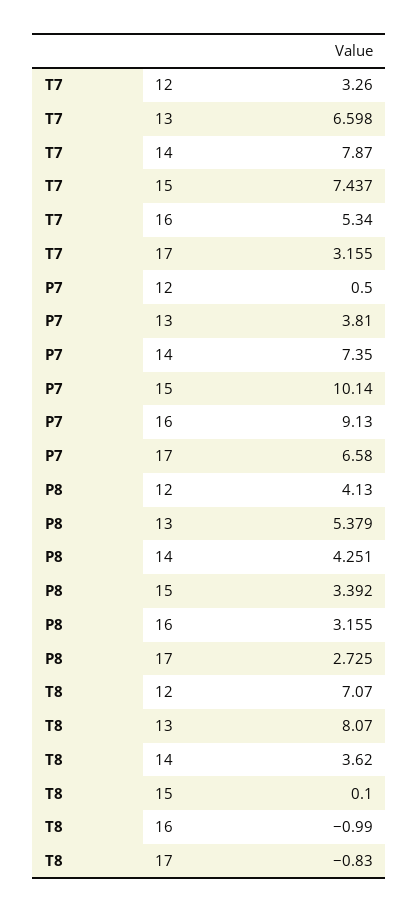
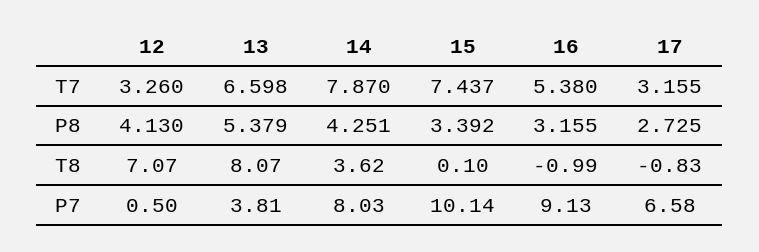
  {
    "T7": {
      "12": 3.26,
      "13": 6.598,
      "14": 7.87,
      "15": 7.437,
-     "16": 5.34,
+     "16": 5.38,
      "17": 3.155
    },
    "P7": {
      "12": 0.5,
      "13": 3.81,
-     "14": 7.35,
+     "14": 8.03,
      "15": 10.14,
      "16": 9.13,
      "17": 6.58
    },
    "P8": {
      "12": 4.13,
      "13": 5.379,
      "14": 4.251,
      "15": 3.392,
      "16": 3.155,
      "17": 2.725
    },
    "T8": {
      "12": 7.07,
      "13": 8.07,
      "14": 3.62,
      "15": 0.1,
      "16": -0.99,
      "17": -0.83
    }
  }

